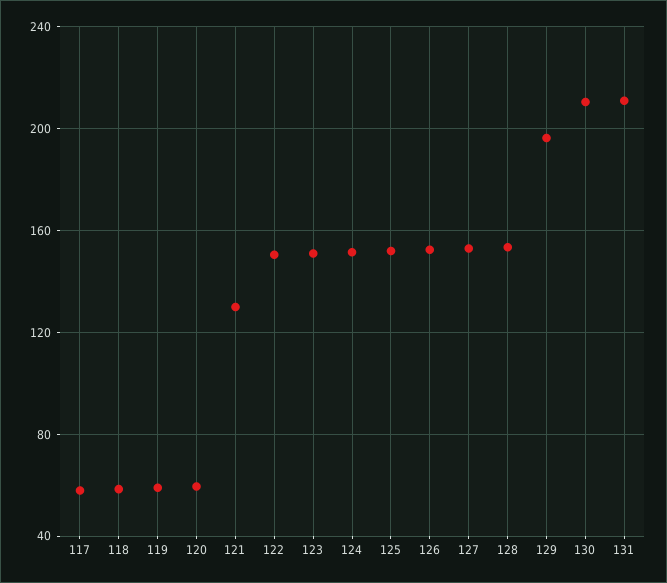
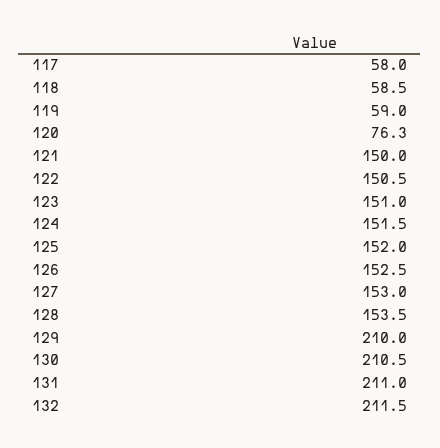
  {
    "117": 58,
    "118": 58.5,
    "119": 59,
-   "120": 60,
+   "120": 76.3,
-   "121": 130,
+   "121": 150,
    "122": 150.5,
    "123": 151,
    "124": 151.5,
    "125": 152,
    "126": 152.5,
    "127": 153,
    "128": 153.5,
-   "129": 195,
+   "129": 210,
    "130": 210.5,
-   "131": 211
+   "131": 211,
+   "132": 211.5
  }

